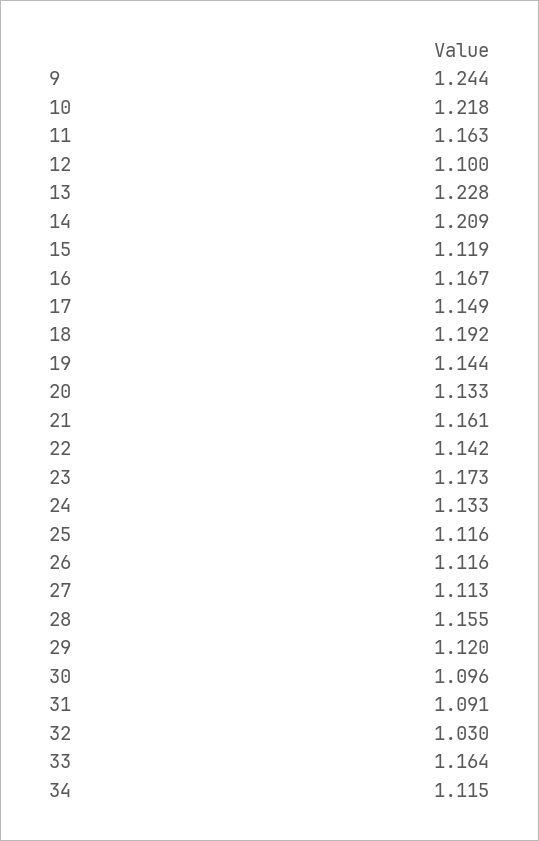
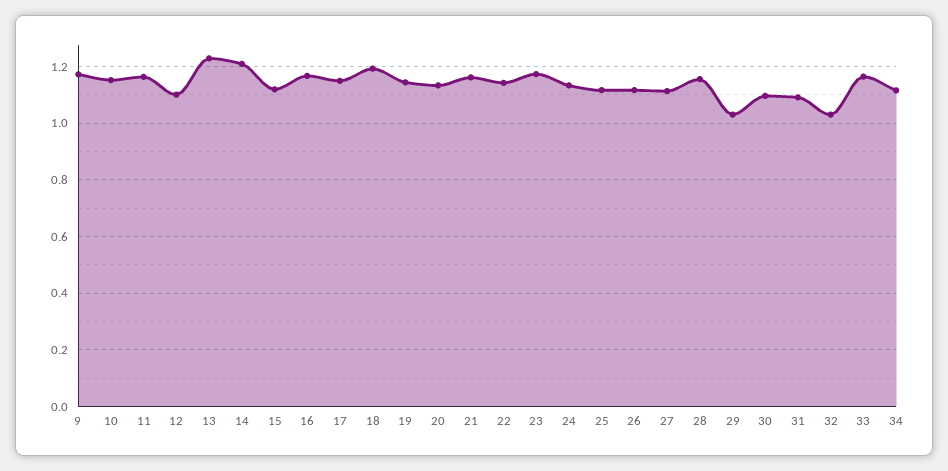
  {
-   "9": 1.244,
+   "9": 1.175,
-   "10": 1.218,
+   "10": 1.15,
    "11": 1.163,
    "12": 1.1,
    "13": 1.228,
    "14": 1.209,
    "15": 1.119,
    "16": 1.167,
    "17": 1.149,
    "18": 1.192,
    "19": 1.144,
    "20": 1.133,
    "21": 1.161,
    "22": 1.142,
    "23": 1.173,
    "24": 1.133,
    "25": 1.116,
    "26": 1.116,
    "27": 1.113,
    "28": 1.155,
-   "29": 1.12,
+   "29": 1.025,
    "30": 1.096,
    "31": 1.091,
    "32": 1.03,
    "33": 1.164,
    "34": 1.115
  }

